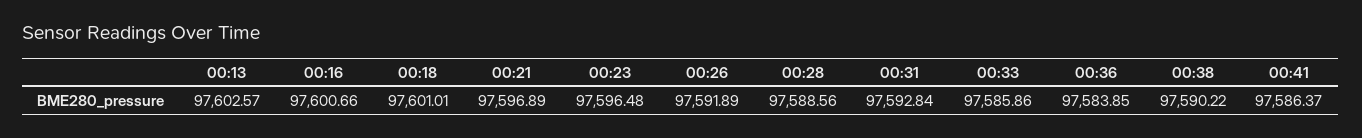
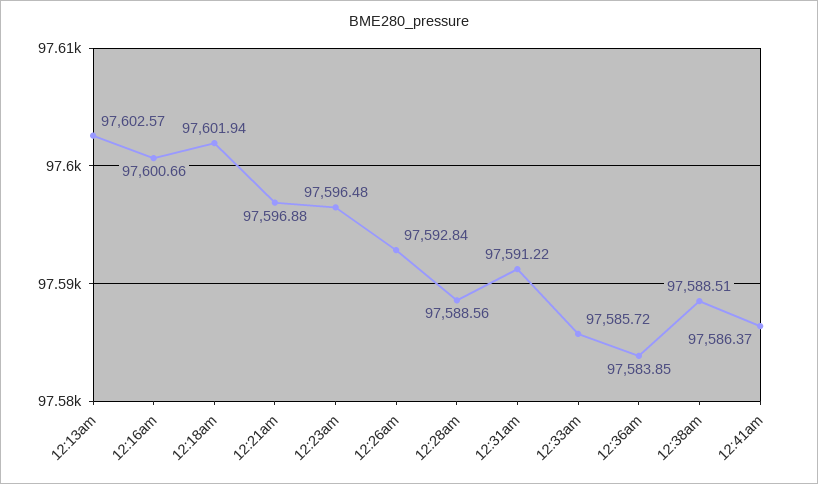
  {
    "00:13": 97602.57,
    "00:16": 97600.66,
-   "00:18": 97601.01,
+   "00:18": 97601.94,
-   "00:21": 97596.89,
+   "00:21": 97596.88,
    "00:23": 97596.48,
-   "00:26": 97591.89,
+   "00:26": 97592.84,
    "00:28": 97588.56,
-   "00:31": 97592.84,
+   "00:31": 97591.22,
-   "00:33": 97585.86,
+   "00:33": 97585.72,
    "00:36": 97583.85,
-   "00:38": 97590.22,
+   "00:38": 97588.51,
    "00:41": 97586.37
  }

